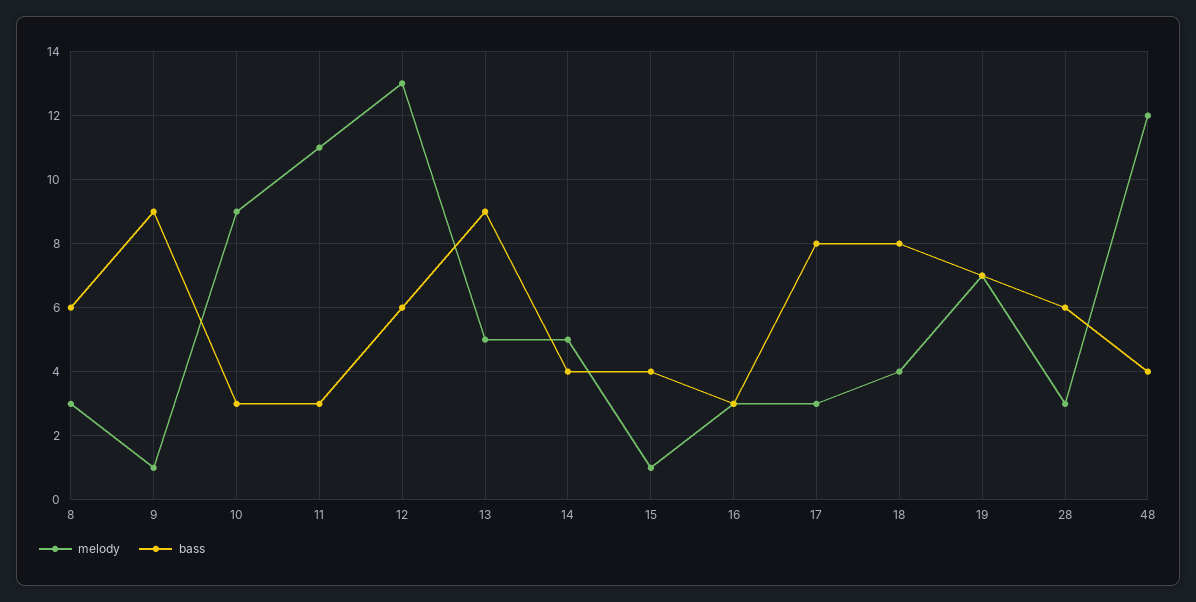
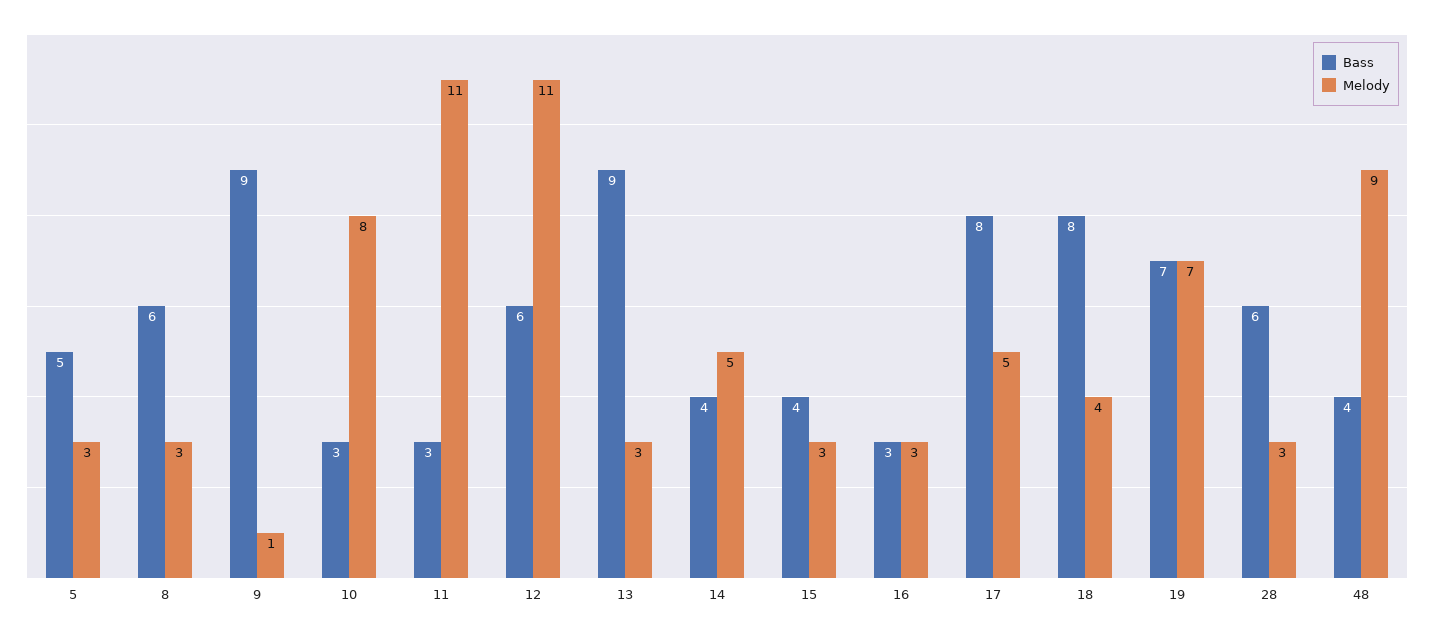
  {
    "melody": {
      "8": 3,
      "9": 1,
-     "10": 9,
+     "10": 8,
      "11": 11,
-     "12": 13,
+     "12": 11,
-     "13": 5,
+     "13": 3,
      "14": 5,
-     "15": 1,
+     "15": 3,
      "16": 3,
-     "17": 3,
+     "17": 5,
      "18": 4,
      "19": 7,
      "28": 3,
-     "48": 12
+     "48": 9,
+     "5": 3
    },
    "bass": {
      "8": 6,
      "9": 9,
      "10": 3,
      "11": 3,
      "12": 6,
      "13": 9,
      "14": 4,
      "15": 4,
      "16": 3,
      "17": 8,
      "18": 8,
      "19": 7,
      "28": 6,
-     "48": 4
+     "48": 4,
+     "5": 5
    }
  }

